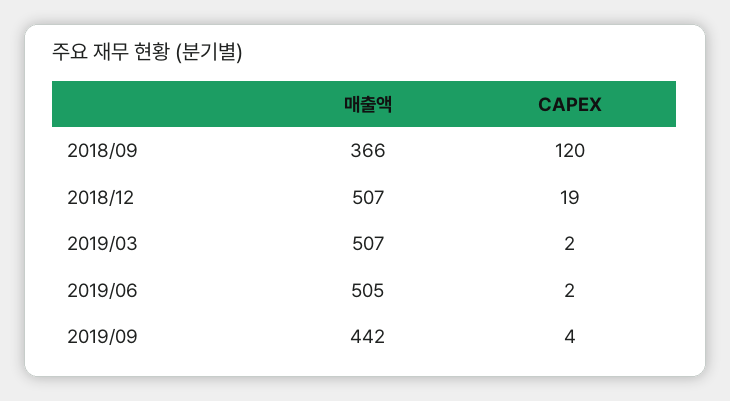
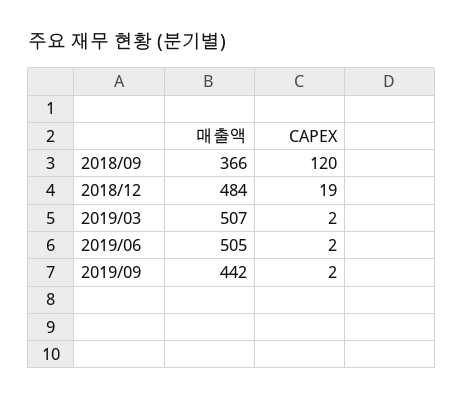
  {
    "매출액": {
      "2018/09": 366,
-     "2018/12": 507,
+     "2018/12": 484,
      "2019/03": 507,
      "2019/06": 505,
      "2019/09": 442
    },
    "CAPEX": {
      "2018/09": 120,
      "2018/12": 19,
      "2019/03": 2,
      "2019/06": 2,
-     "2019/09": 4
+     "2019/09": 2
    }
  }

